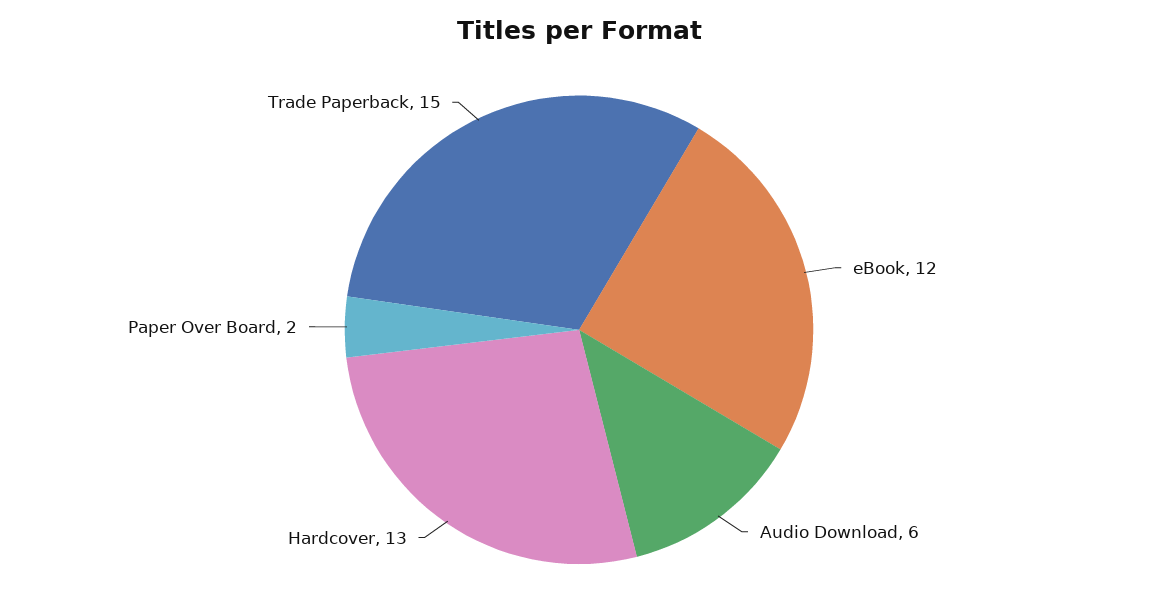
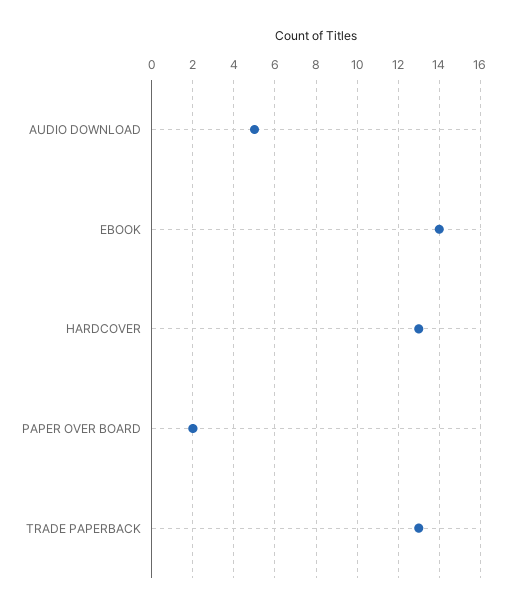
  {
-   "eBook": 12,
+   "eBook": 14,
-   "Audio Download": 6,
+   "Audio Download": 5,
    "Hardcover": 13,
    "Paper Over Board": 2,
-   "Trade Paperback": 15
+   "Trade Paperback": 13
  }

